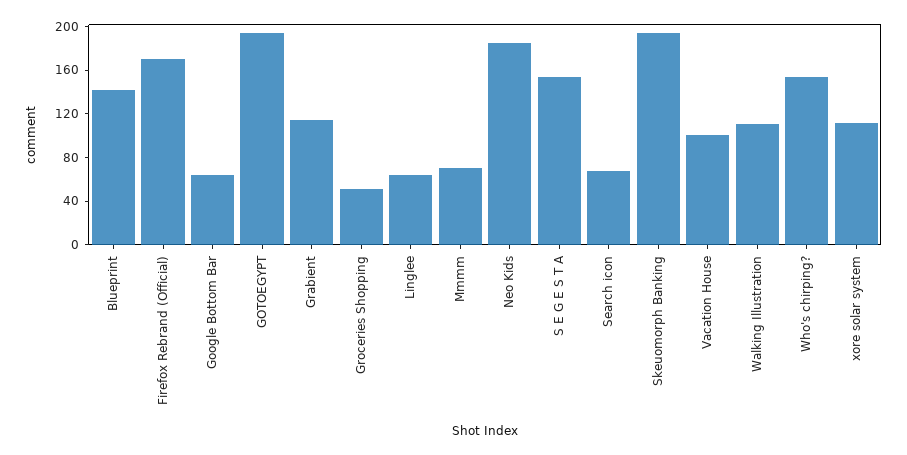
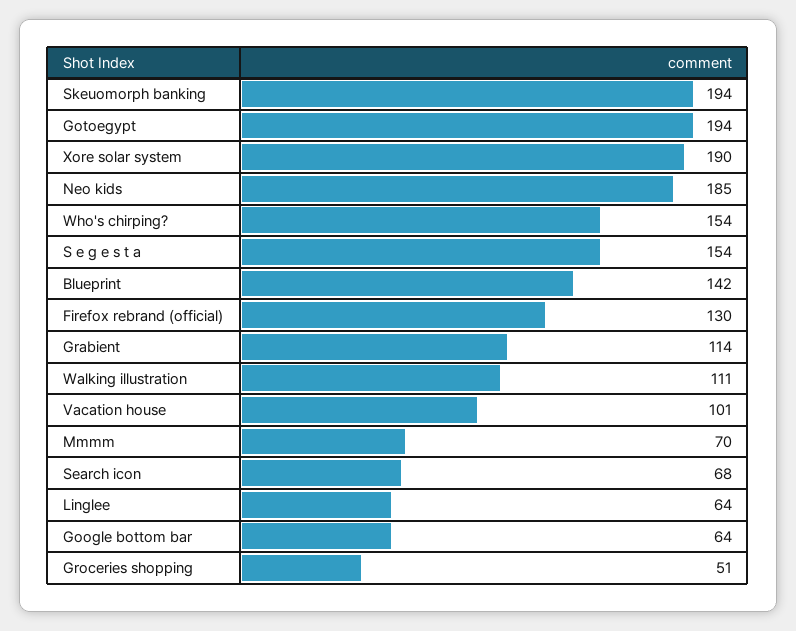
  {
    "Blueprint": 142,
-   "Firefox Rebrand (Official)": 170,
+   "Firefox Rebrand (Official)": 130,
    "Google Bottom Bar": 64,
    "GOTOEGYPT": 194,
    "Grabient": 114,
    "Groceries Shopping": 51,
    "Linglee": 64,
    "Mmmm": 70,
    "Neo Kids": 185,
    "S E G E S T A": 154,
    "Search icon": 68,
    "Skeuomorph Banking": 194,
    "Vacation House": 101,
    "Walking Illustration": 111,
    "Who's chirping?": 154,
-   "xore solar system": 110
+   "xore solar system": 190
  }

